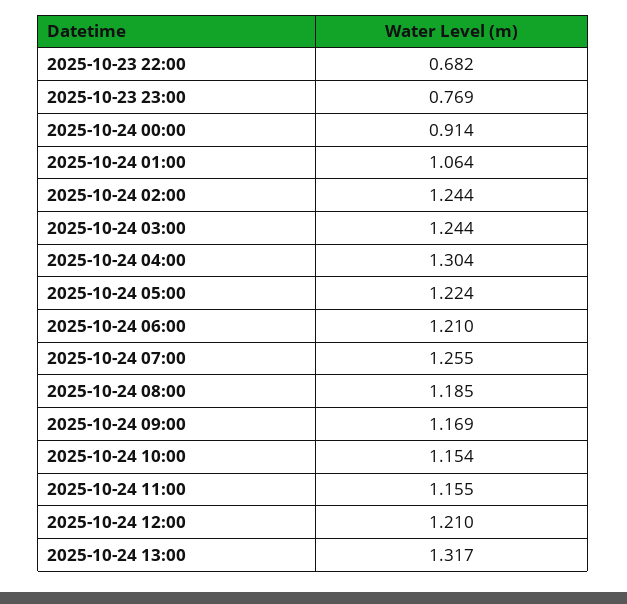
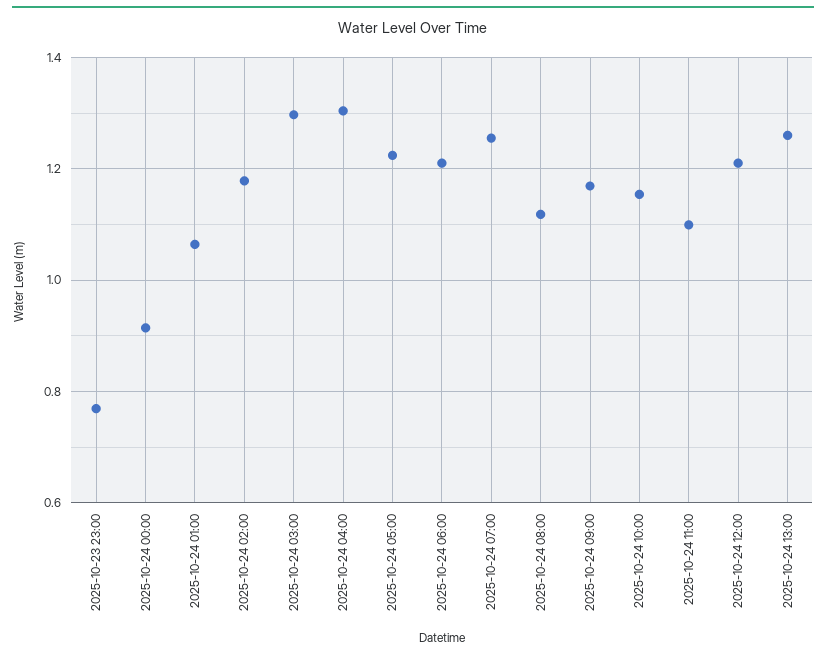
  {
-   "2025-10-23 22:00": 0.682,
    "2025-10-23 23:00": 0.769,
    "2025-10-24 00:00": 0.914,
    "2025-10-24 01:00": 1.064,
-   "2025-10-24 02:00": 1.244,
+   "2025-10-24 02:00": 1.18,
-   "2025-10-24 03:00": 1.244,
+   "2025-10-24 03:00": 1.3,
    "2025-10-24 04:00": 1.304,
    "2025-10-24 05:00": 1.224,
    "2025-10-24 06:00": 1.21,
    "2025-10-24 07:00": 1.255,
-   "2025-10-24 08:00": 1.185,
+   "2025-10-24 08:00": 1.12,
    "2025-10-24 09:00": 1.169,
    "2025-10-24 10:00": 1.154,
-   "2025-10-24 11:00": 1.155,
+   "2025-10-24 11:00": 1.1,
    "2025-10-24 12:00": 1.21,
-   "2025-10-24 13:00": 1.317
+   "2025-10-24 13:00": 1.26
  }

